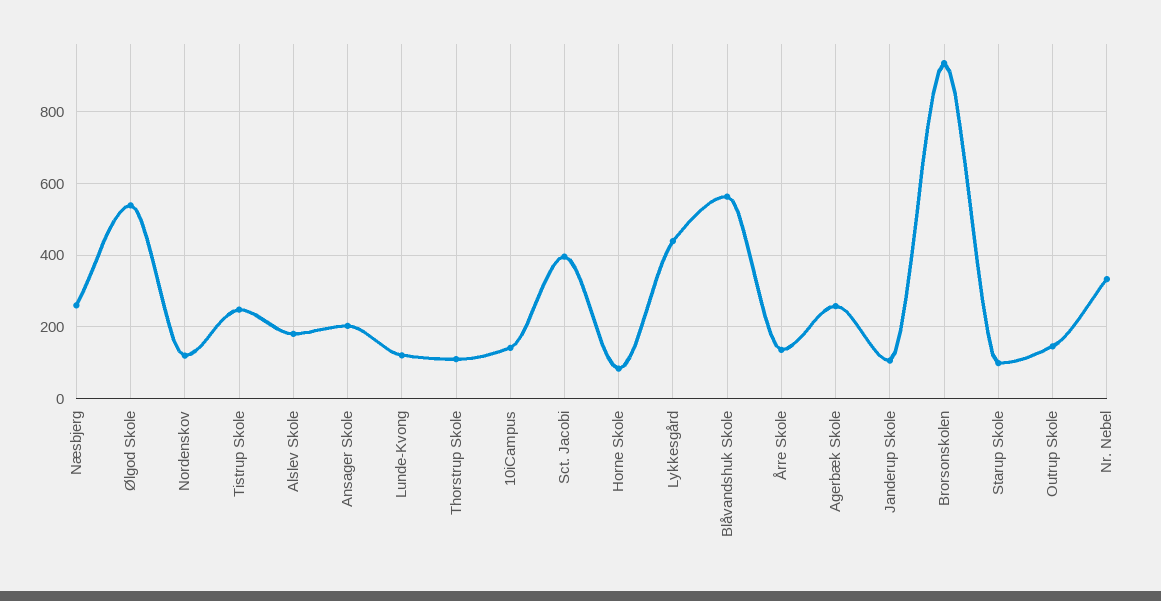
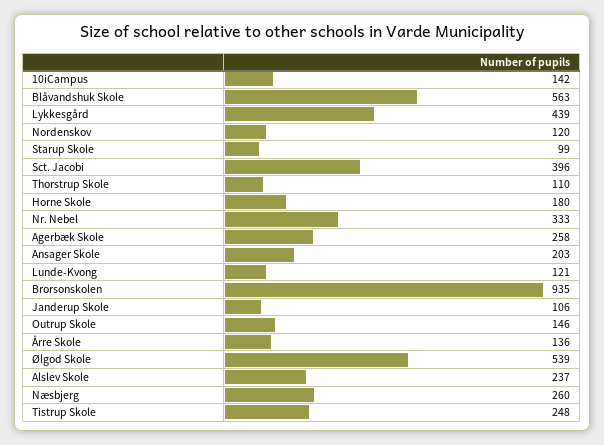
  {
    "Næsbjerg": 260,
    "Ølgod Skole": 539,
    "Nordenskov": 120,
    "Tistrup Skole": 248,
-   "Alslev Skole": 180,
+   "Alslev Skole": 237,
    "Ansager Skole": 203,
    "Lunde-Kvong": 121,
    "Thorstrup Skole": 110,
    "10iCampus": 142,
    "Sct. Jacobi": 396,
-   "Horne Skole": 80,
+   "Horne Skole": 180,
    "Lykkesgård": 439,
    "Blåvandshuk Skole": 563,
    "Årre Skole": 136,
    "Agerbæk Skole": 258,
    "Janderup Skole": 106,
    "Brorsonskolen": 935,
    "Starup Skole": 99,
    "Outrup Skole": 146,
    "Nr. Nebel": 333
  }

